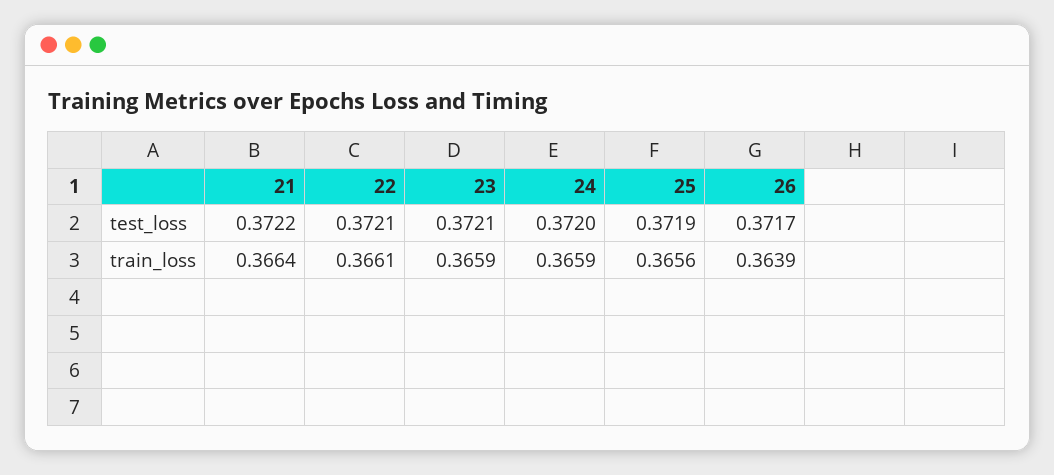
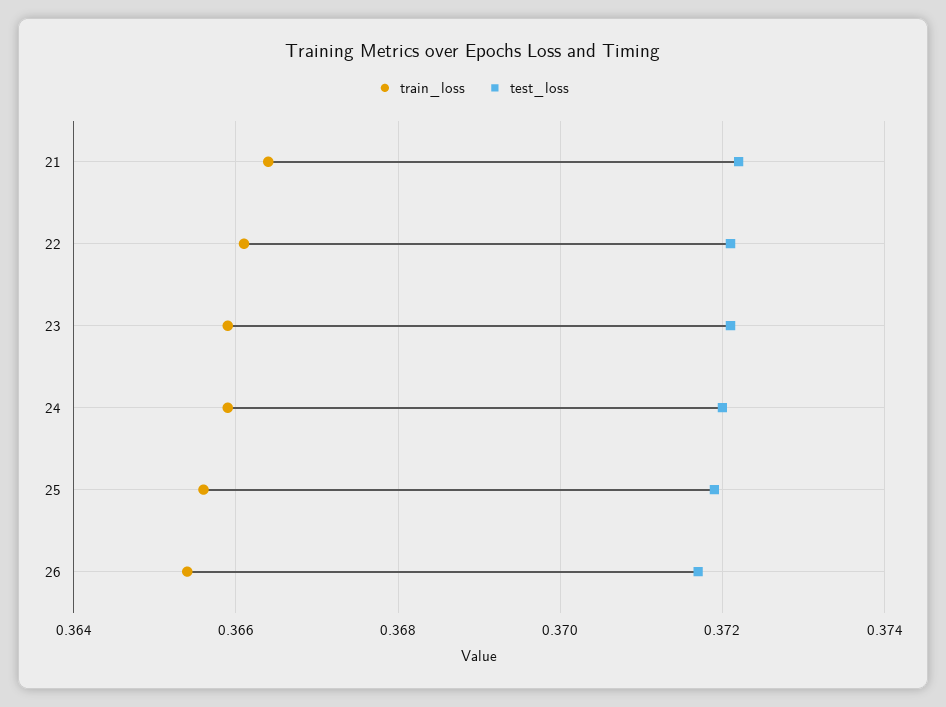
  {
    "test_loss": {
      "21": 0.3722,
      "22": 0.3721,
      "23": 0.3721,
      "24": 0.372,
      "25": 0.3719,
      "26": 0.3717
    },
    "train_loss": {
      "21": 0.3664,
      "22": 0.3661,
      "23": 0.3659,
      "24": 0.3659,
      "25": 0.3656,
-     "26": 0.3639
+     "26": 0.3655
    }
  }

